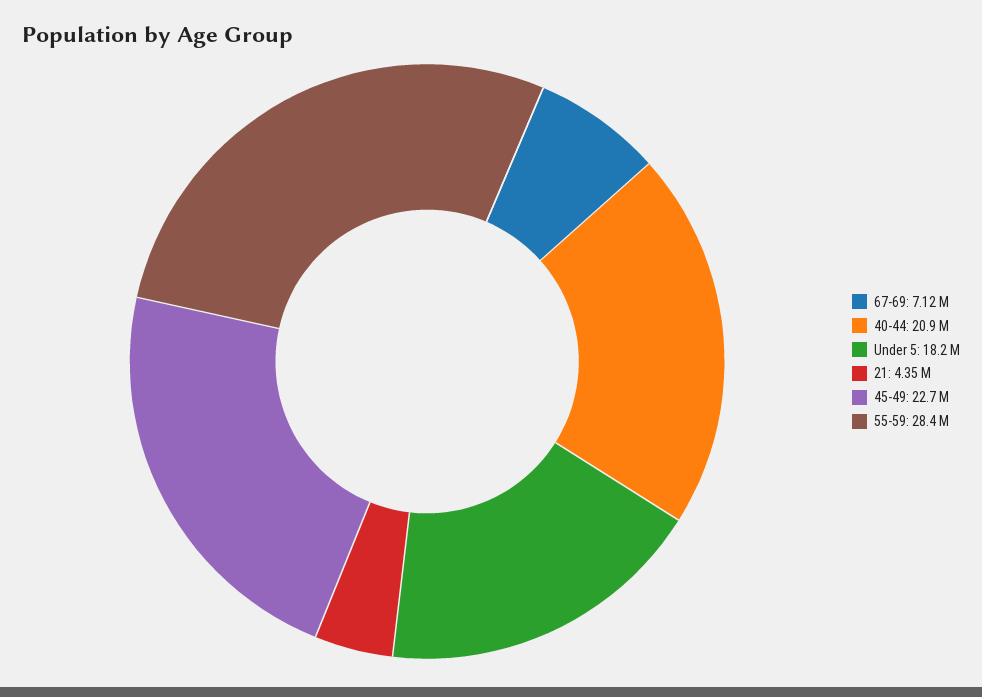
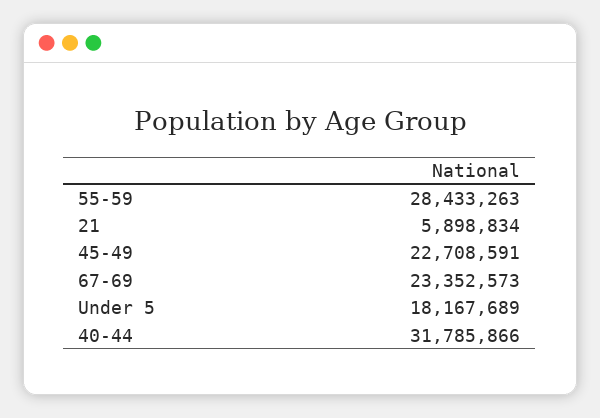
  {
-   "67-69": 7120000,
+   "67-69": 23352573,
-   "40-44": 20900000,
+   "40-44": 31785866,
    "Under 5": 18167689,
-   "21": 4350000,
+   "21": 5898834,
    "45-49": 22708591,
    "55-59": 28433263
  }

